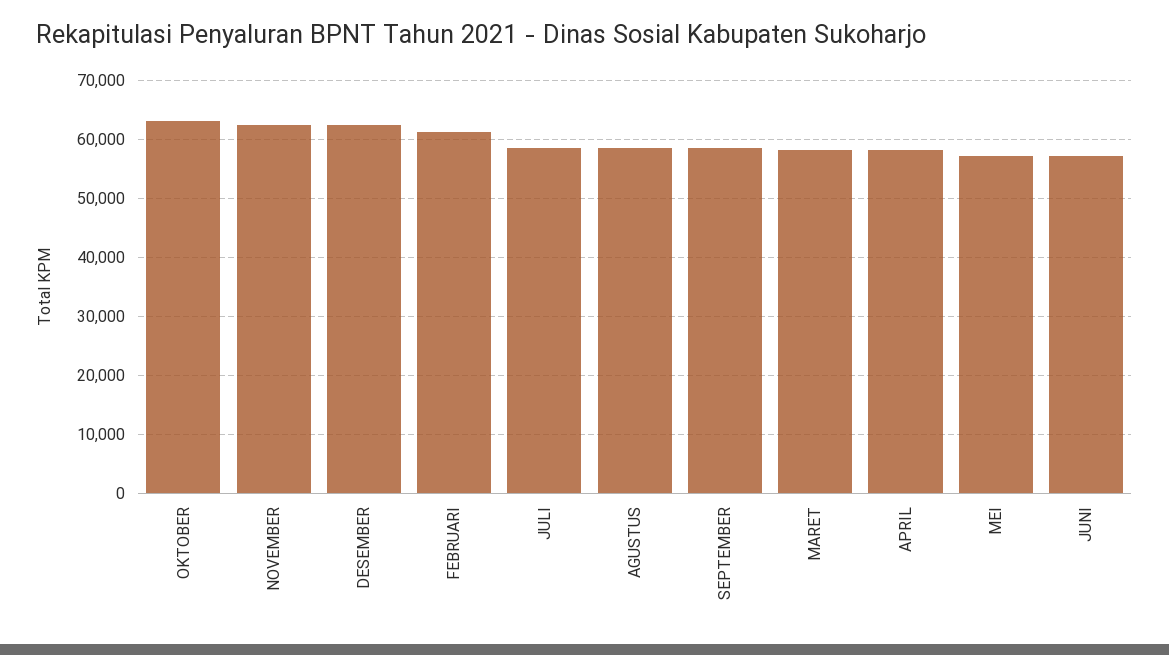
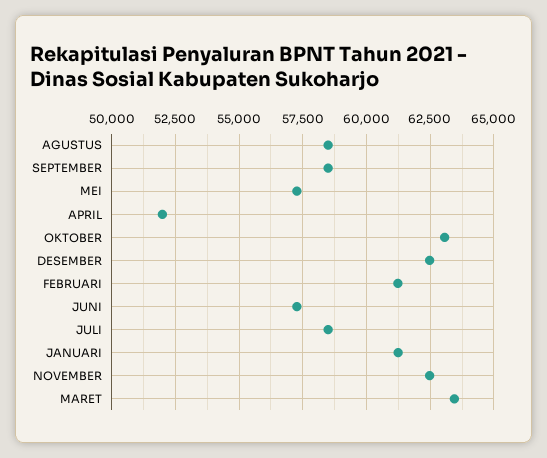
  {
    "OKTOBER": 63000,
    "NOVEMBER": 62500,
    "DESEMBER": 62500,
    "FEBRUARI": 61250,
    "JULI": 58500,
    "AGUSTUS": 58500,
    "SEPTEMBER": 58500,
-   "MARET": 58000,
+   "MARET": 63500,
-   "APRIL": 58000,
+   "APRIL": 52000,
    "MEI": 57250,
-   "JUNI": 57250
+   "JUNI": 57250,
+   "JANUARI": 61250
  }

